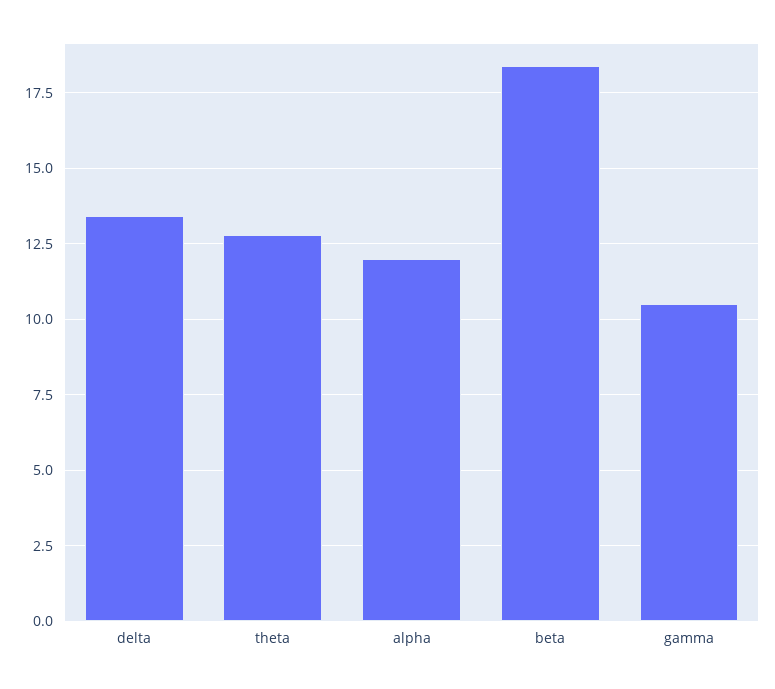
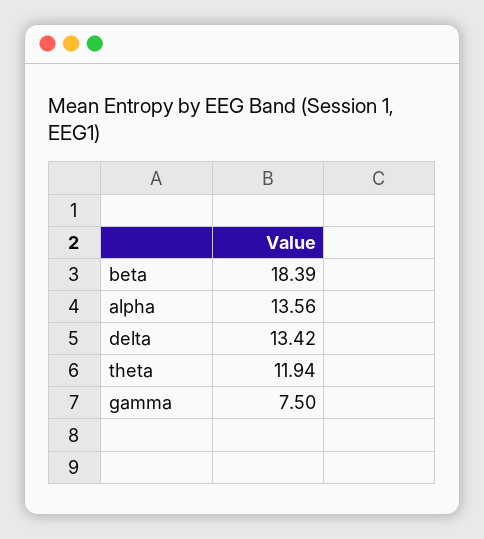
  {
    "delta": 13.42,
-   "theta": 12.75,
+   "theta": 11.94,
-   "alpha": 12,
+   "alpha": 13.56,
    "beta": 18.39,
-   "gamma": 10.5
+   "gamma": 7.5
  }

